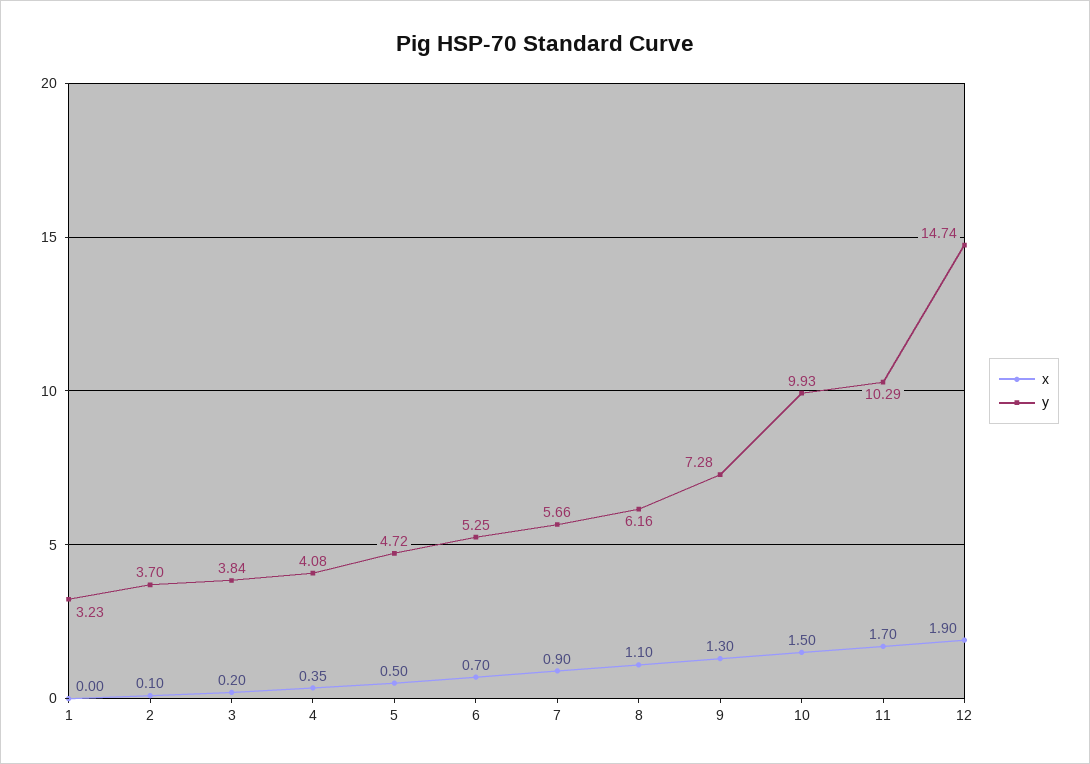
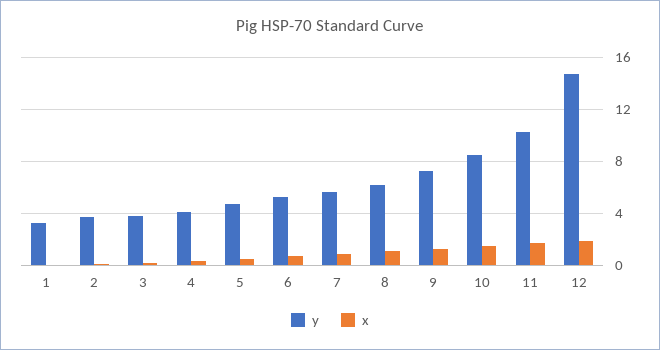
  {
    "x": {
      "1": 0,
      "2": 0.1,
      "3": 0.2,
      "4": 0.35,
      "5": 0.5,
      "6": 0.7,
      "7": 0.9,
      "8": 1.1,
      "9": 1.3,
      "10": 1.5,
      "11": 1.7,
      "12": 1.9
    },
    "y": {
      "1": 3.23,
      "2": 3.7,
      "3": 3.84,
      "4": 4.08,
      "5": 4.72,
      "6": 5.25,
      "7": 5.66,
      "8": 6.16,
      "9": 7.28,
-     "10": 9.93,
+     "10": 8.5,
      "11": 10.29,
      "12": 14.74
    }
  }

